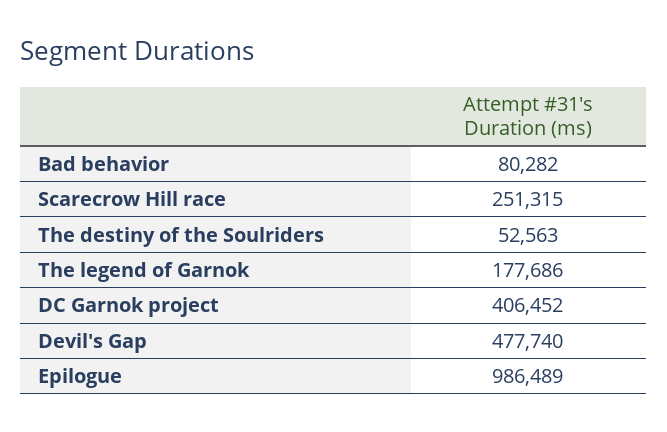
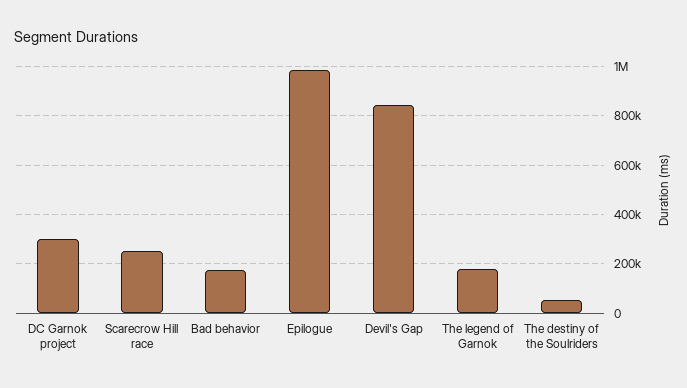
  {
-   "Bad behavior": 80282,
+   "Bad behavior": 175000,
    "Scarecrow Hill race": 251315,
    "The destiny of the Soulriders": 52563,
    "The legend of Garnok": 177686,
-   "DC Garnok project": 406452,
+   "DC Garnok project": 300000,
-   "Devil's Gap": 477740,
+   "Devil's Gap": 850000,
    "Epilogue": 986489
  }

